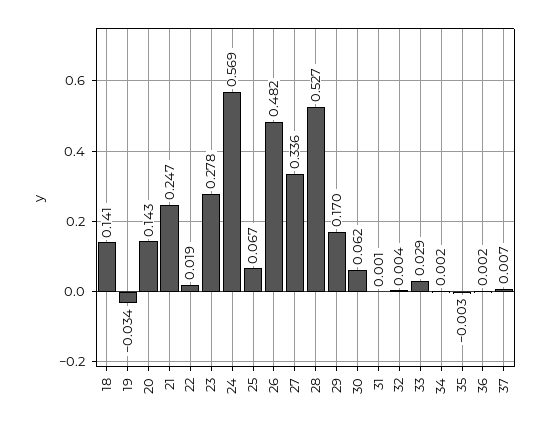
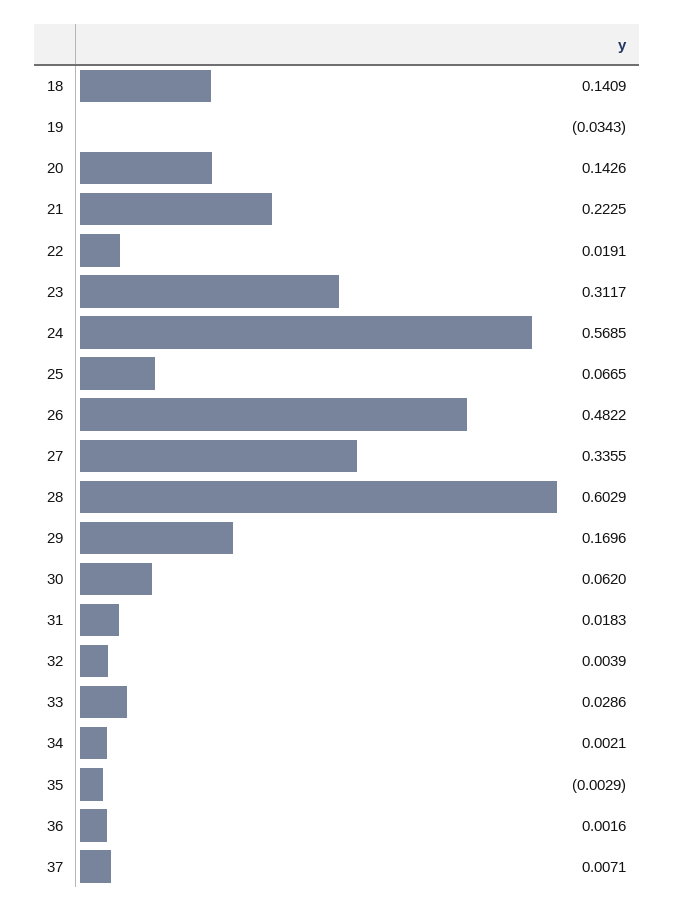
  {
    "18": 0.1409,
    "19": -0.0343,
    "20": 0.1426,
-   "21": 0.247,
+   "21": 0.2225,
    "22": 0.0191,
-   "23": 0.278,
+   "23": 0.3117,
    "24": 0.5685,
    "25": 0.0665,
    "26": 0.4822,
    "27": 0.3355,
-   "28": 0.527,
+   "28": 0.6029,
    "29": 0.1696,
    "30": 0.062,
-   "31": 0.001,
+   "31": 0.0183,
    "32": 0.0039,
    "33": 0.0286,
    "34": 0.0021,
    "35": -0.0029,
    "36": 0.0016,
    "37": 0.0071
  }

